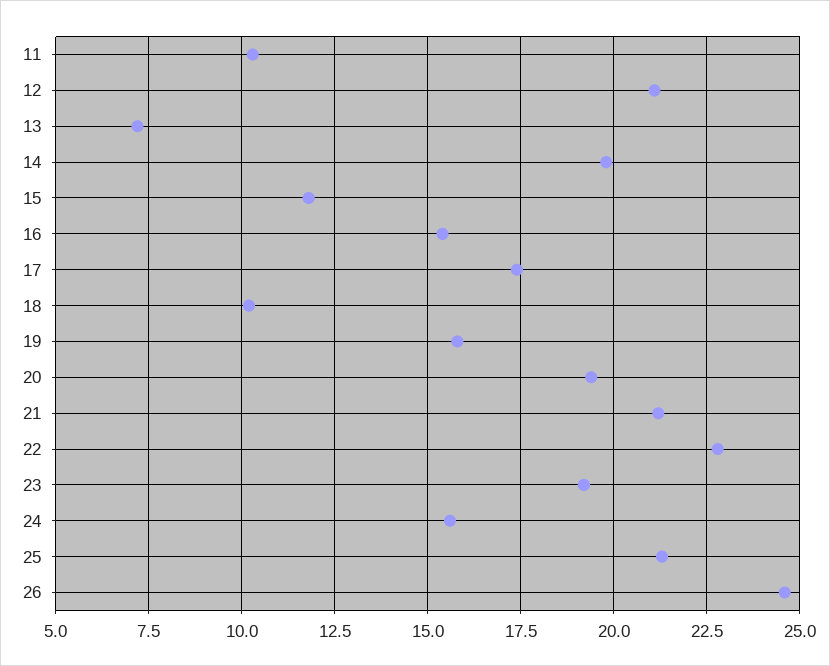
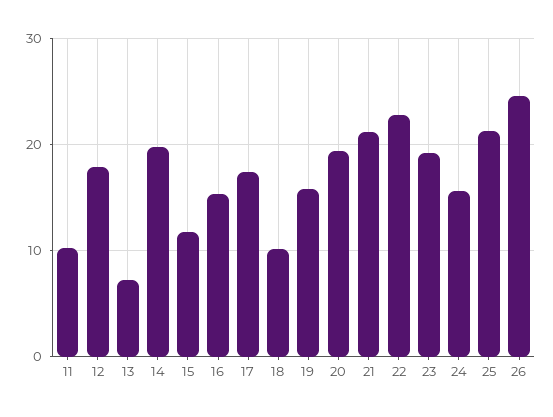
  {
    "11": 10.5,
-   "12": 21,
+   "12": 18,
    "13": 7,
    "14": 20,
    "15": 12,
    "16": 15.5,
    "17": 17.5,
    "18": 10,
    "19": 16,
    "20": 19.5,
    "21": 21,
    "22": 23,
    "23": 19,
    "24": 15.5,
    "25": 21.5,
    "26": 24.5
  }

